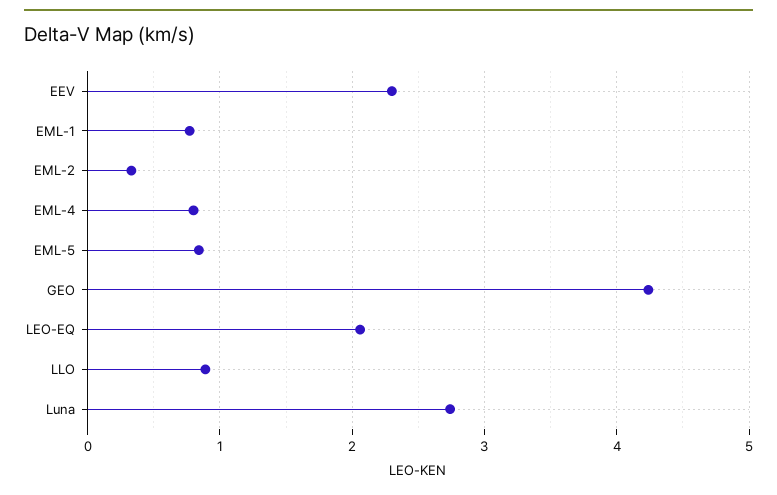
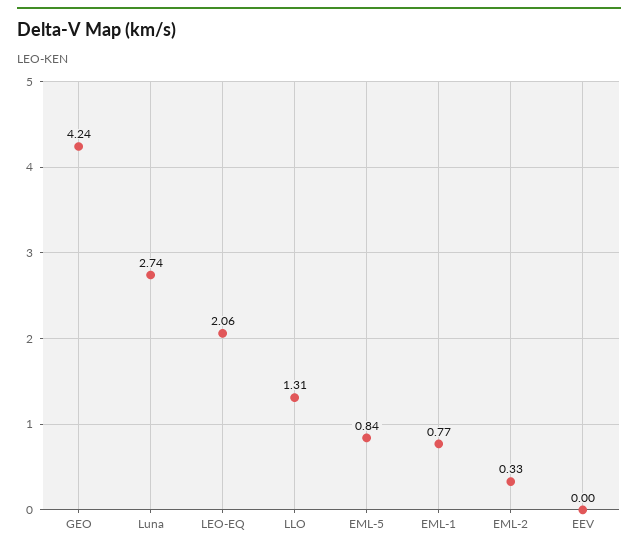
  {
-   "EEV": 2.3,
+   "EEV": 0,
    "EML-1": 0.77,
    "EML-2": 0.33,
-   "EML-4": 0.8,
    "EML-5": 0.84,
    "GEO": 4.24,
    "LEO-EQ": 2.06,
-   "LLO": 0.9,
+   "LLO": 1.31,
    "Luna": 2.74
  }

